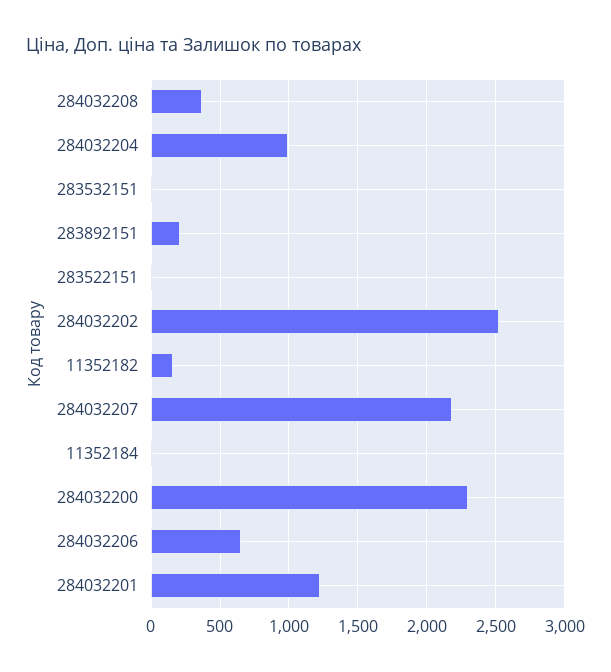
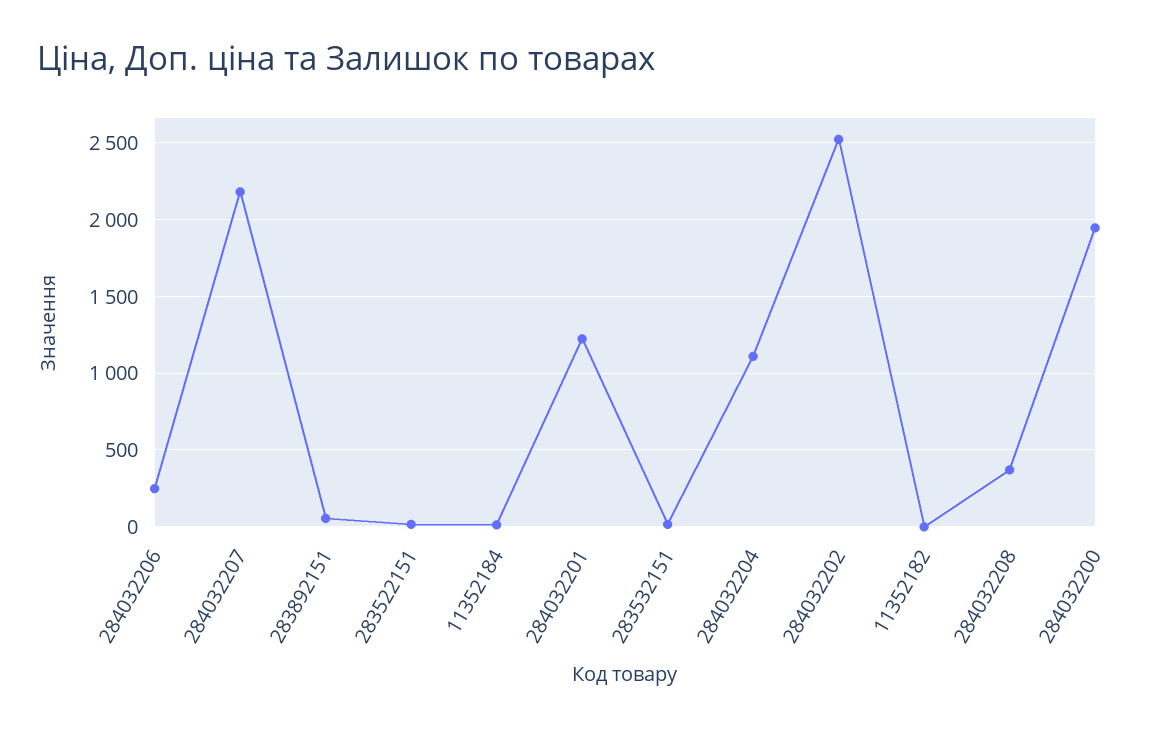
  {
    "284032208": 350,
-   "284032204": 1000,
+   "284032204": 1100,
    "283532151": 0,
-   "283892151": 200,
+   "283892151": 50,
    "283522151": 0,
    "284032202": 2500,
-   "11352182": 150,
+   "11352182": 0,
    "284032207": 2200,
    "11352184": 0,
-   "284032200": 2300,
+   "284032200": 1950,
-   "284032206": 650,
+   "284032206": 250,
    "284032201": 1200
  }

